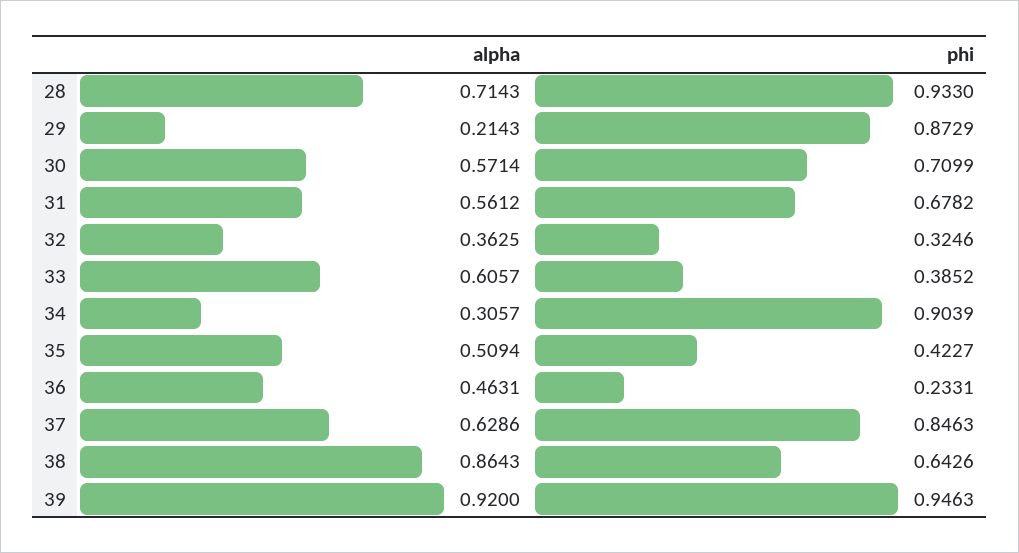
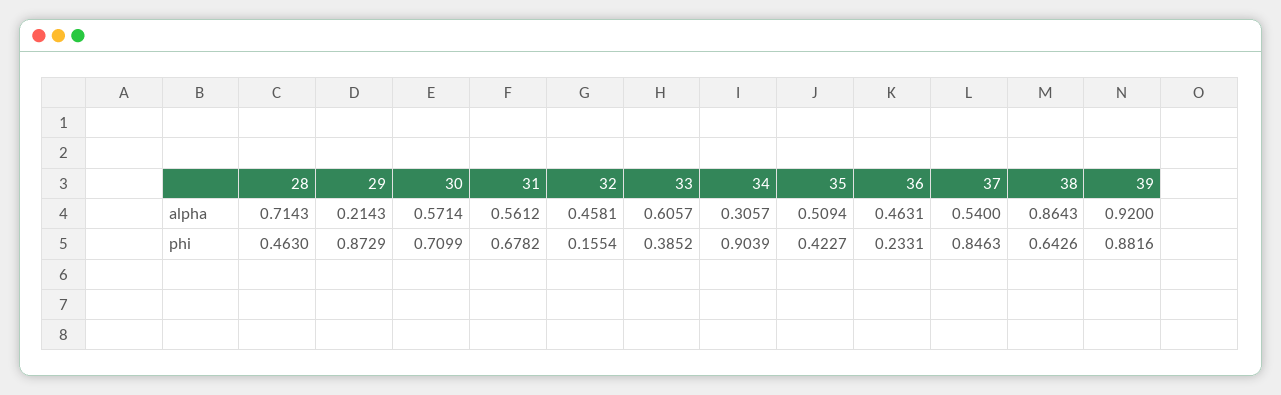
  {
    "alpha": {
      "28": 0.7143,
      "29": 0.2143,
      "30": 0.5714,
      "31": 0.5612,
-     "32": 0.3625,
+     "32": 0.4581,
      "33": 0.6057,
      "34": 0.3057,
      "35": 0.5094,
      "36": 0.4631,
-     "37": 0.6286,
+     "37": 0.54,
      "38": 0.8643,
      "39": 0.92
    },
    "phi": {
-     "28": 0.933,
+     "28": 0.463,
      "29": 0.8729,
      "30": 0.7099,
      "31": 0.6782,
-     "32": 0.3246,
+     "32": 0.1554,
      "33": 0.3852,
      "34": 0.9039,
      "35": 0.4227,
      "36": 0.2331,
      "37": 0.8463,
      "38": 0.6426,
-     "39": 0.9463
+     "39": 0.8816
    }
  }

